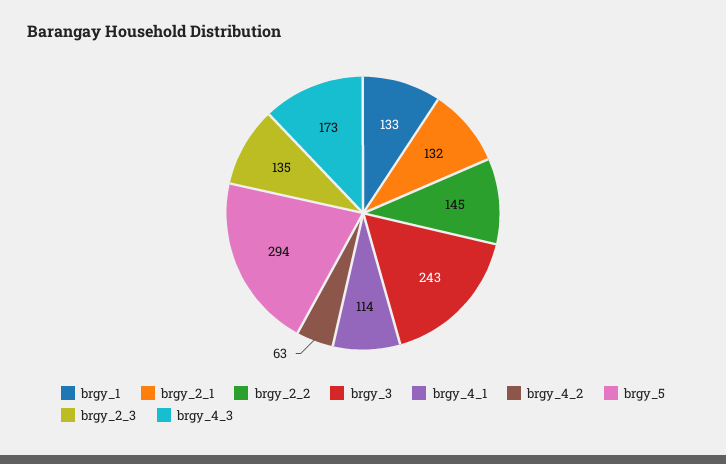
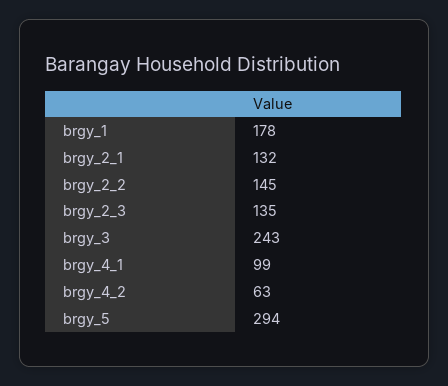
  {
-   "brgy_1": 133,
+   "brgy_1": 178,
    "brgy_2_1": 132,
    "brgy_2_2": 145,
    "brgy_3": 243,
-   "brgy_4_1": 114,
+   "brgy_4_1": 99,
    "brgy_4_2": 63,
    "brgy_5": 294,
-   "brgy_2_3": 135,
+   "brgy_2_3": 135
-   "brgy_4_3": 173
  }

